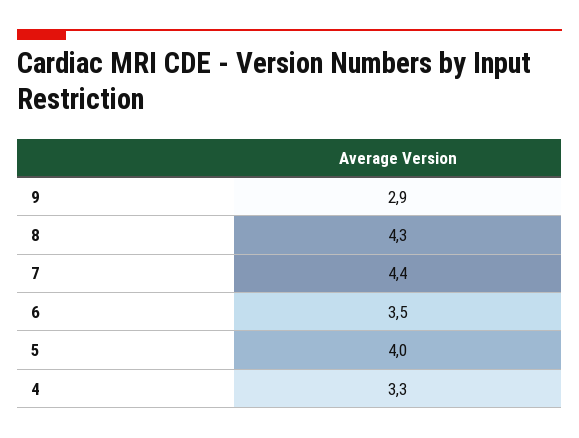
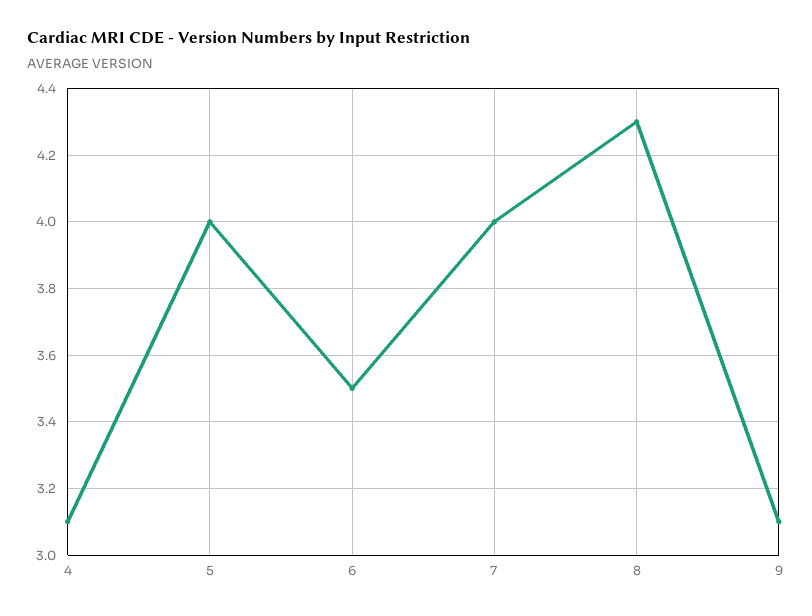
  {
-   "9": 2.9,
+   "9": 3.1,
    "8": 4.3,
-   "7": 4.4,
+   "7": 4,
    "6": 3.5,
    "5": 4,
-   "4": 3.3
+   "4": 3.1
  }

